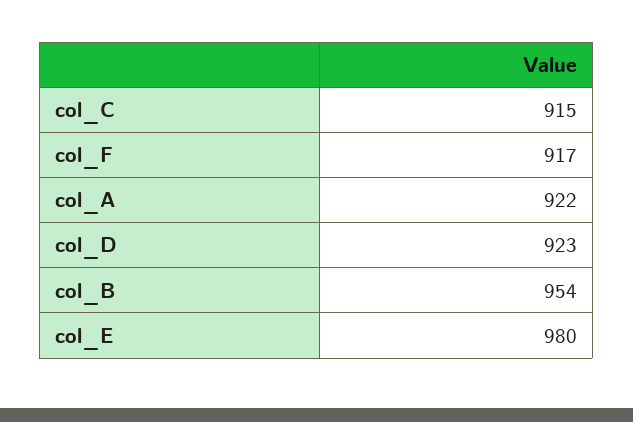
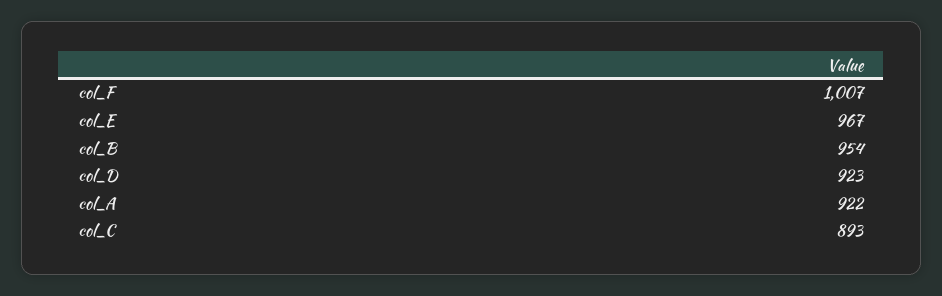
  {
-   "col_C": 915,
+   "col_C": 893,
-   "col_F": 917,
+   "col_F": 1007,
    "col_A": 922,
    "col_D": 923,
    "col_B": 954,
-   "col_E": 980
+   "col_E": 967
  }

